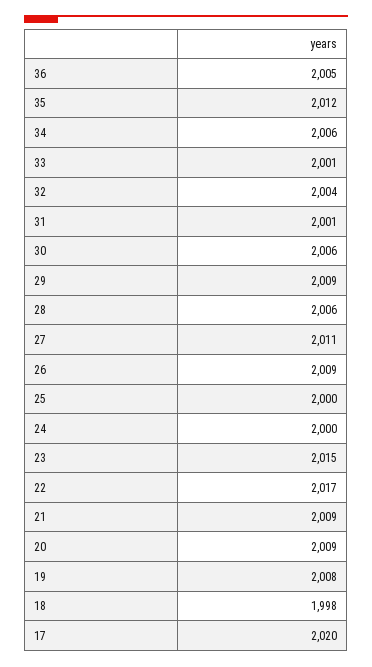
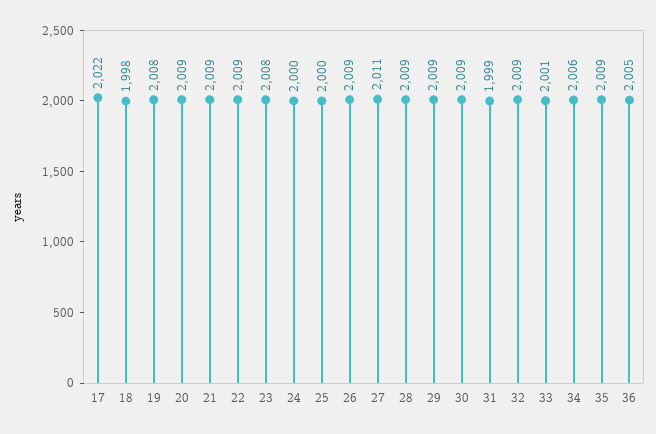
  {
    "36": 2005,
-   "35": 2012,
+   "35": 2009,
    "34": 2006,
    "33": 2001,
-   "32": 2004,
+   "32": 2009,
-   "31": 2001,
+   "31": 1999,
-   "30": 2006,
+   "30": 2009,
    "29": 2009,
-   "28": 2006,
+   "28": 2009,
    "27": 2011,
    "26": 2009,
    "25": 2000,
    "24": 2000,
-   "23": 2015,
+   "23": 2008,
-   "22": 2017,
+   "22": 2009,
    "21": 2009,
    "20": 2009,
    "19": 2008,
    "18": 1998,
-   "17": 2020
+   "17": 2022
  }

